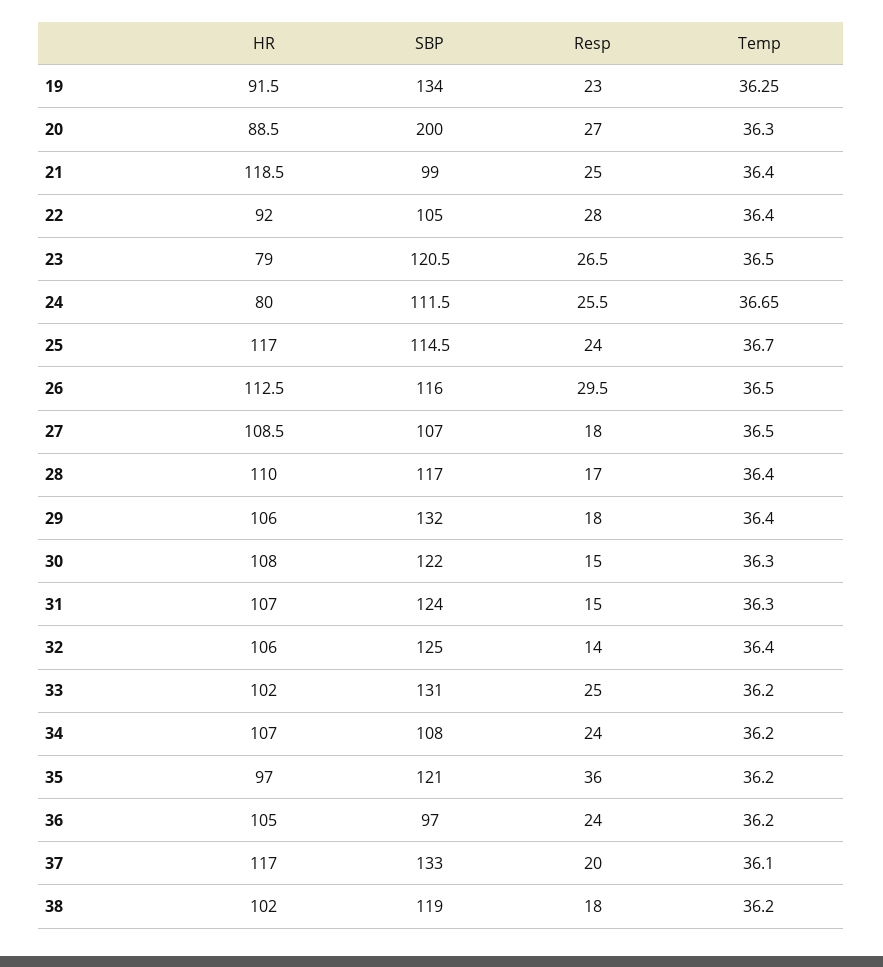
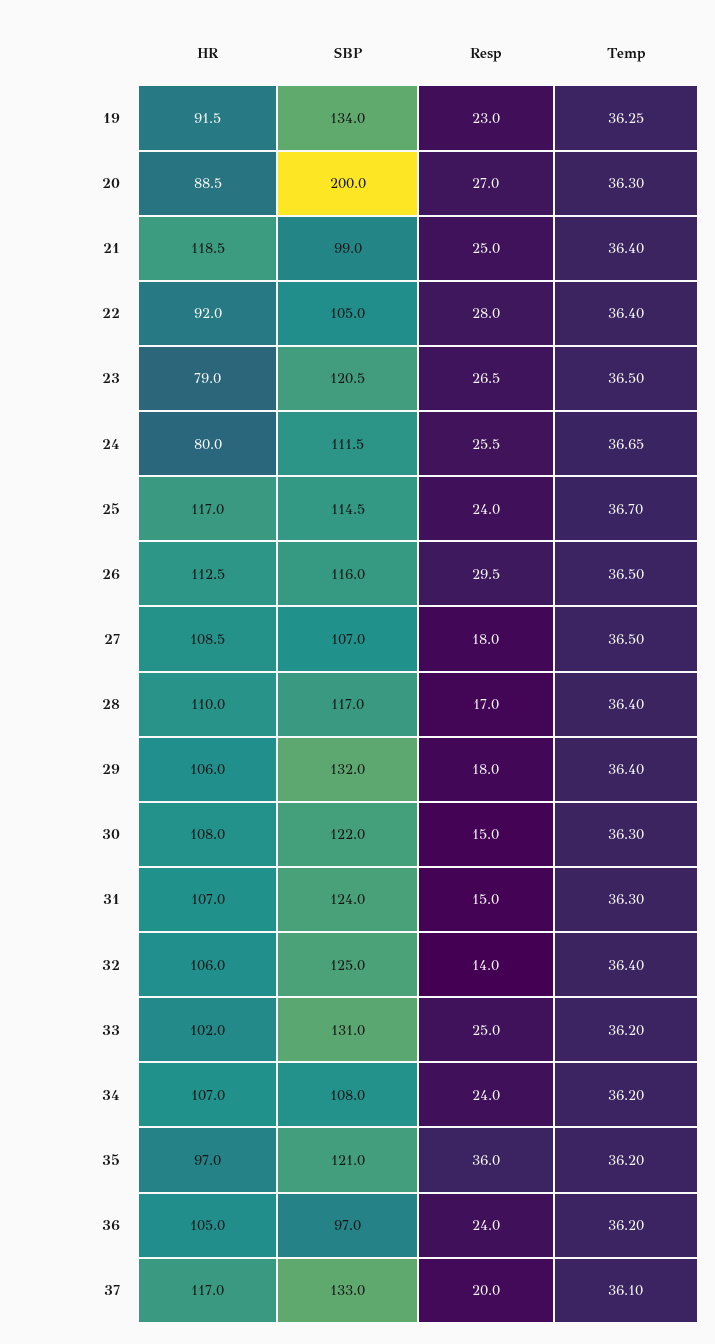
  {
    "HR": {
      "19": 91.5,
      "20": 88.5,
      "21": 118.5,
      "22": 92,
      "23": 79,
      "24": 80,
      "25": 117,
      "26": 112.5,
      "27": 108.5,
      "28": 110,
      "29": 106,
      "30": 108,
      "31": 107,
      "32": 106,
      "33": 102,
      "34": 107,
      "35": 97,
      "36": 105,
-     "37": 117,
+     "37": 117
-     "38": 102
    },
    "SBP": {
      "19": 134,
      "20": 200,
      "21": 99,
      "22": 105,
      "23": 120.5,
      "24": 111.5,
      "25": 114.5,
      "26": 116,
      "27": 107,
      "28": 117,
      "29": 132,
      "30": 122,
      "31": 124,
      "32": 125,
      "33": 131,
      "34": 108,
      "35": 121,
      "36": 97,
-     "37": 133,
+     "37": 133
-     "38": 119
    },
    "Resp": {
      "19": 23,
      "20": 27,
      "21": 25,
      "22": 28,
      "23": 26.5,
      "24": 25.5,
      "25": 24,
      "26": 29.5,
      "27": 18,
      "28": 17,
      "29": 18,
      "30": 15,
      "31": 15,
      "32": 14,
      "33": 25,
      "34": 24,
      "35": 36,
      "36": 24,
-     "37": 20,
+     "37": 20
-     "38": 18
    },
    "Temp": {
      "19": 36.25,
      "20": 36.3,
      "21": 36.4,
      "22": 36.4,
      "23": 36.5,
      "24": 36.65,
      "25": 36.7,
      "26": 36.5,
      "27": 36.5,
      "28": 36.4,
      "29": 36.4,
      "30": 36.3,
      "31": 36.3,
      "32": 36.4,
      "33": 36.2,
      "34": 36.2,
      "35": 36.2,
      "36": 36.2,
-     "37": 36.1,
+     "37": 36.1
-     "38": 36.2
    }
  }

